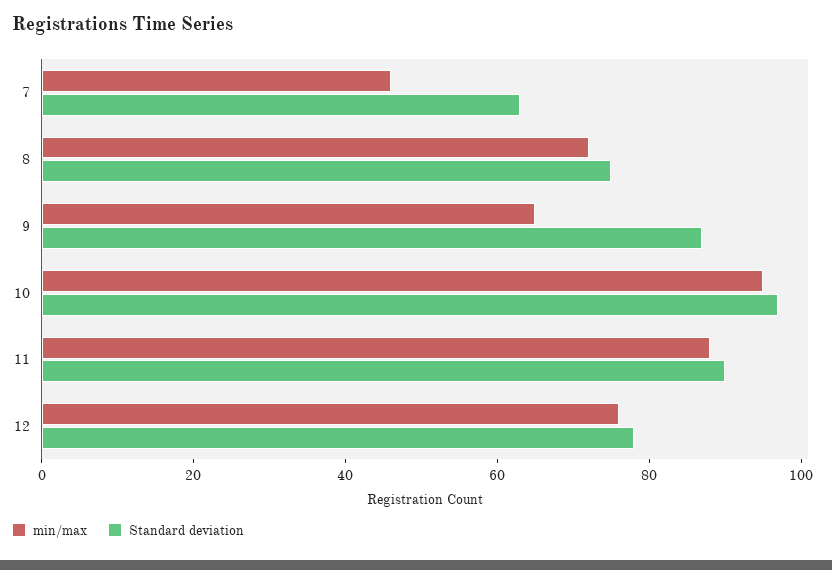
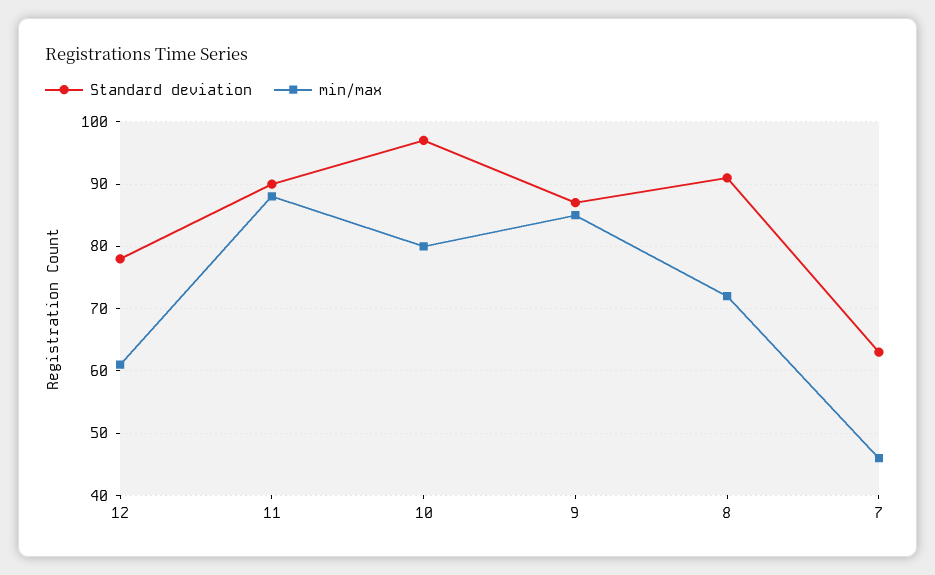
  {
    "min/max": {
      "7": 46,
      "8": 72,
-     "9": 65,
+     "9": 85,
-     "10": 95,
+     "10": 80,
      "11": 88,
-     "12": 75
+     "12": 61
    },
    "Standard deviation": {
      "7": 63,
-     "8": 75,
+     "8": 91,
      "9": 87,
      "10": 97,
      "11": 90,
      "12": 78
    }
  }

